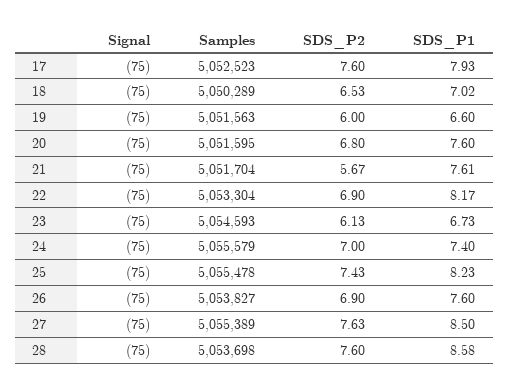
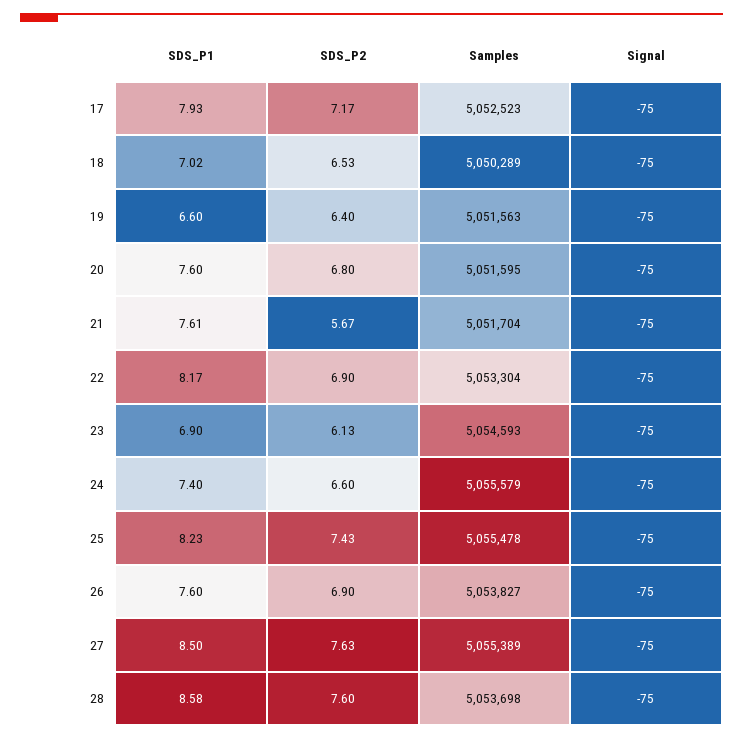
  {
    "Signal": {
      "17": -75,
      "18": -75,
      "19": -75,
      "20": -75,
      "21": -75,
      "22": -75,
      "23": -75,
      "24": -75,
      "25": -75,
      "26": -75,
      "27": -75,
      "28": -75
    },
    "Samples": {
      "17": 5052523,
      "18": 5050289,
      "19": 5051563,
      "20": 5051595,
      "21": 5051704,
      "22": 5053304,
      "23": 5054593,
      "24": 5055579,
      "25": 5055478,
      "26": 5053827,
      "27": 5055389,
      "28": 5053698
    },
    "SDS_P2": {
-     "17": 7.6,
+     "17": 7.17,
      "18": 6.53,
-     "19": 6,
+     "19": 6.4,
      "20": 6.8,
      "21": 5.67,
      "22": 6.9,
      "23": 6.13,
-     "24": 7,
+     "24": 6.6,
      "25": 7.43,
      "26": 6.9,
      "27": 7.63,
      "28": 7.6
    },
    "SDS_P1": {
      "17": 7.93,
      "18": 7.02,
      "19": 6.6,
      "20": 7.6,
      "21": 7.61,
      "22": 8.17,
-     "23": 6.73,
+     "23": 6.9,
      "24": 7.4,
      "25": 8.23,
      "26": 7.6,
      "27": 8.5,
      "28": 8.58
    }
  }

